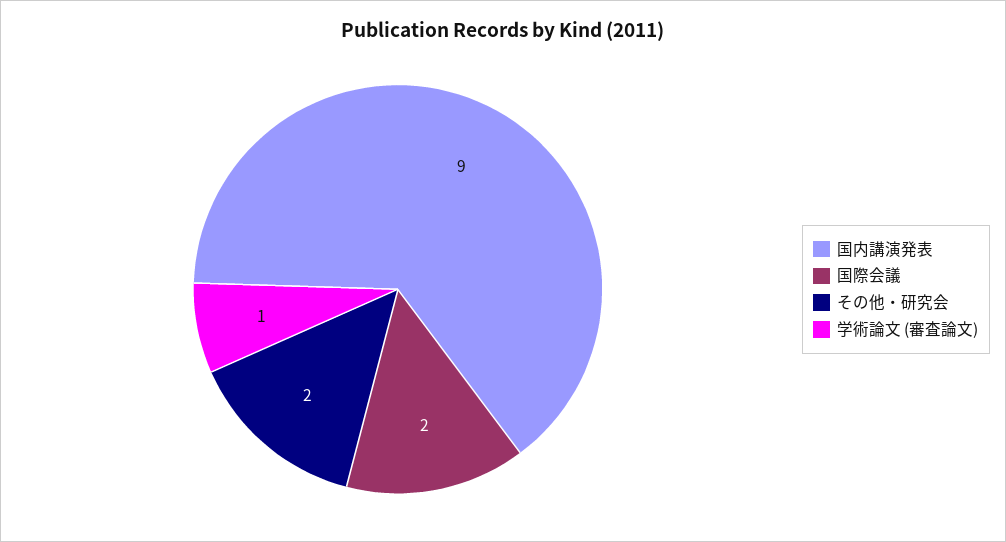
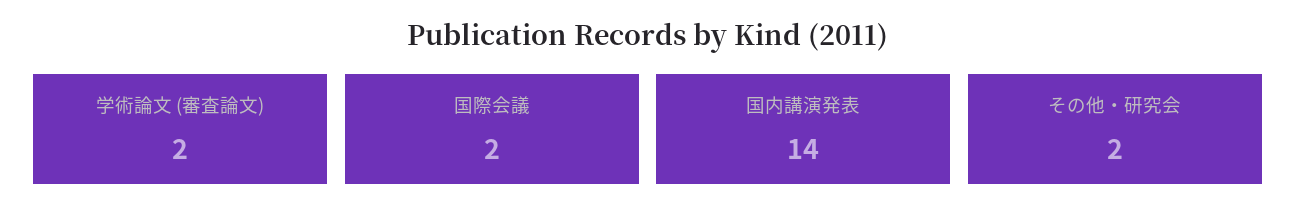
  {
-   "国内講演発表": 9,
+   "国内講演発表": 14,
    "国際会議": 2,
    "その他・研究会": 2,
-   "学術論文 (審査論文)": 1
+   "学術論文 (審査論文)": 2
  }

